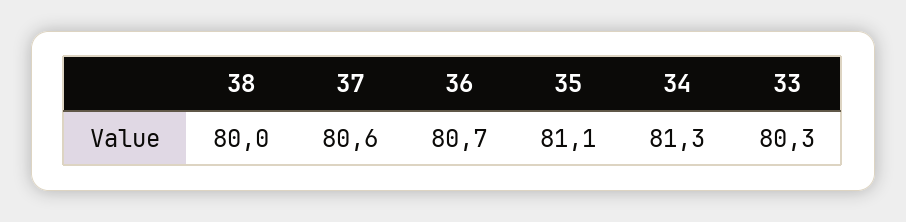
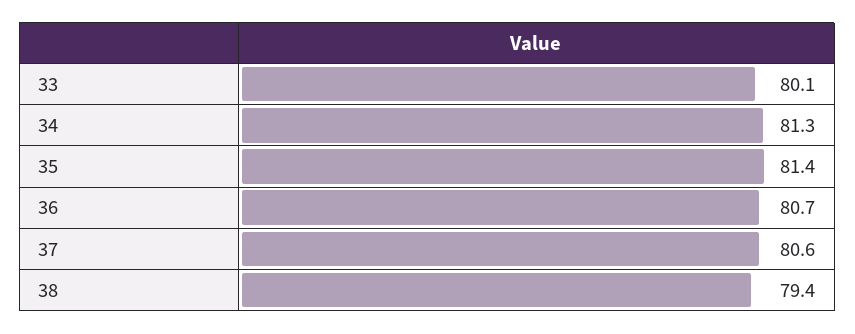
  {
-   "38": 80,
+   "38": 79.4,
    "37": 80.6,
    "36": 80.7,
-   "35": 81.1,
+   "35": 81.4,
    "34": 81.3,
-   "33": 80.3
+   "33": 80.1
  }

